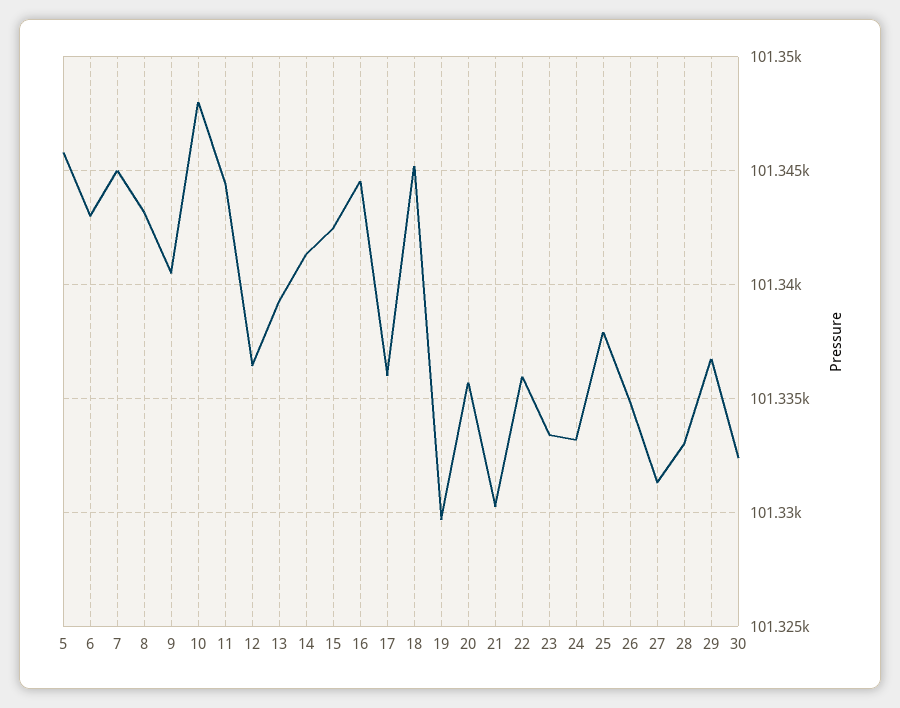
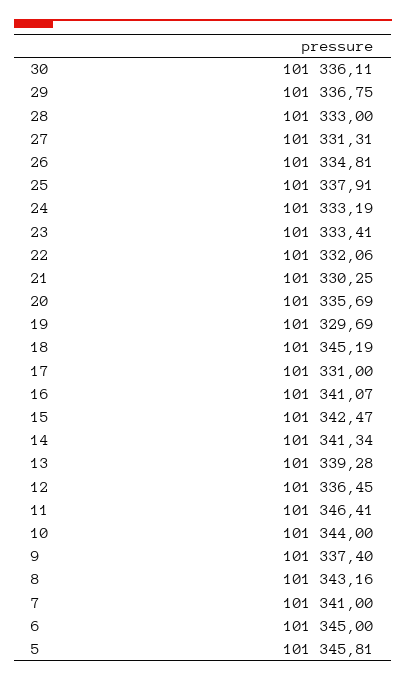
  {
    "5": 101345.81,
-   "6": 101343,
+   "6": 101345,
-   "7": 101345,
+   "7": 101341,
    "8": 101343.16,
-   "9": 101340.5,
+   "9": 101337.4,
-   "10": 101348,
+   "10": 101344,
-   "11": 101344.5,
+   "11": 101346.41,
    "12": 101336.45,
    "13": 101339.28,
    "14": 101341.34,
    "15": 101342.47,
-   "16": 101344.5,
+   "16": 101341.07,
-   "17": 101336,
+   "17": 101331,
    "18": 101345.19,
    "19": 101329.69,
    "20": 101335.69,
    "21": 101330.25,
-   "22": 101336,
+   "22": 101332.06,
    "23": 101333.41,
    "24": 101333.19,
    "25": 101337.91,
    "26": 101334.81,
    "27": 101331.31,
    "28": 101333,
    "29": 101336.75,
-   "30": 101332.5
+   "30": 101336.11
  }

